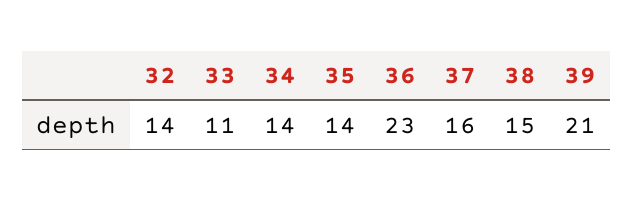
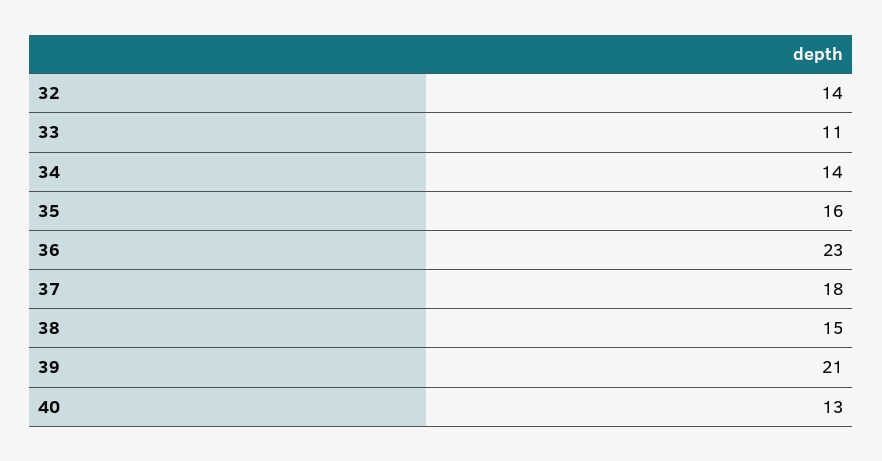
  {
    "32": 14,
    "33": 11,
    "34": 14,
-   "35": 14,
+   "35": 16,
    "36": 23,
-   "37": 16,
+   "37": 18,
    "38": 15,
-   "39": 21
+   "39": 21,
+   "40": 13
  }

